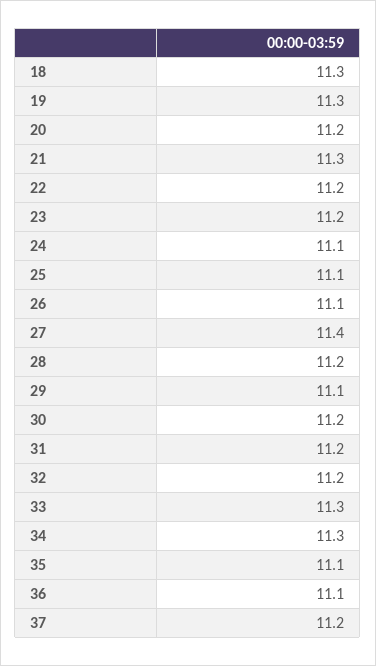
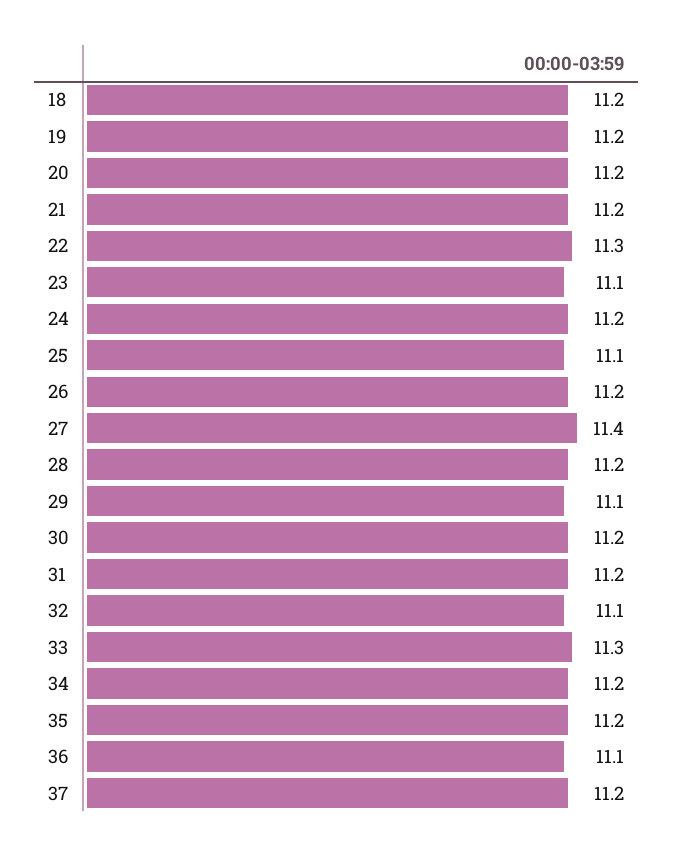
  {
-   "18": 11.3,
+   "18": 11.2,
-   "19": 11.3,
+   "19": 11.2,
    "20": 11.2,
-   "21": 11.3,
+   "21": 11.2,
-   "22": 11.2,
+   "22": 11.3,
-   "23": 11.2,
+   "23": 11.1,
-   "24": 11.1,
+   "24": 11.2,
    "25": 11.1,
-   "26": 11.1,
+   "26": 11.2,
    "27": 11.4,
    "28": 11.2,
    "29": 11.1,
    "30": 11.2,
    "31": 11.2,
-   "32": 11.2,
+   "32": 11.1,
    "33": 11.3,
-   "34": 11.3,
+   "34": 11.2,
-   "35": 11.1,
+   "35": 11.2,
    "36": 11.1,
    "37": 11.2
  }

